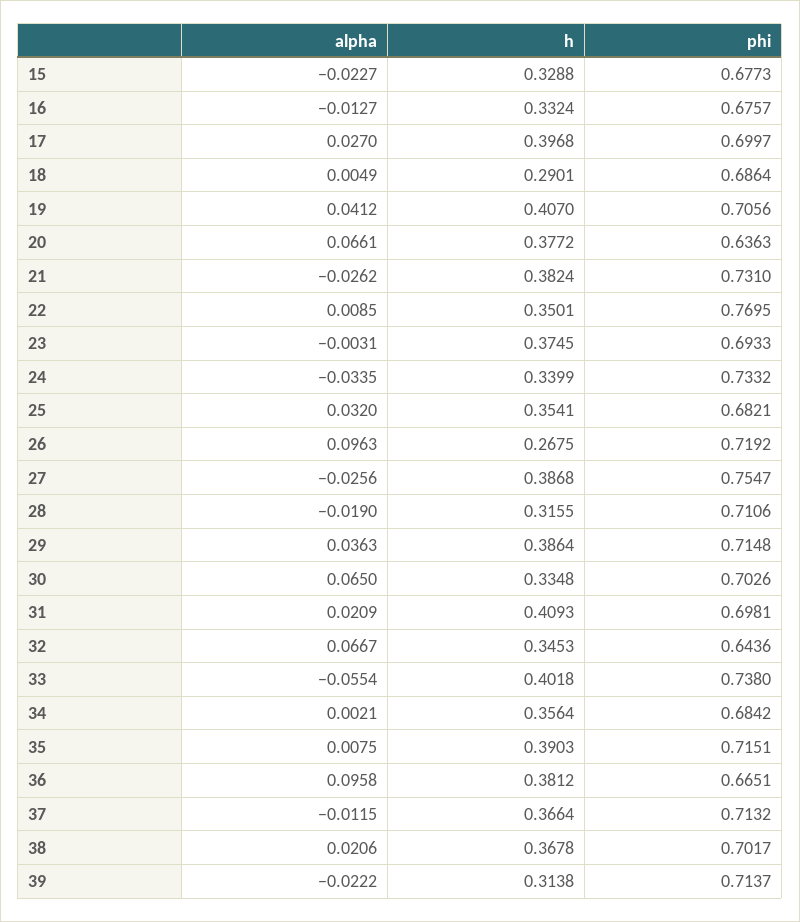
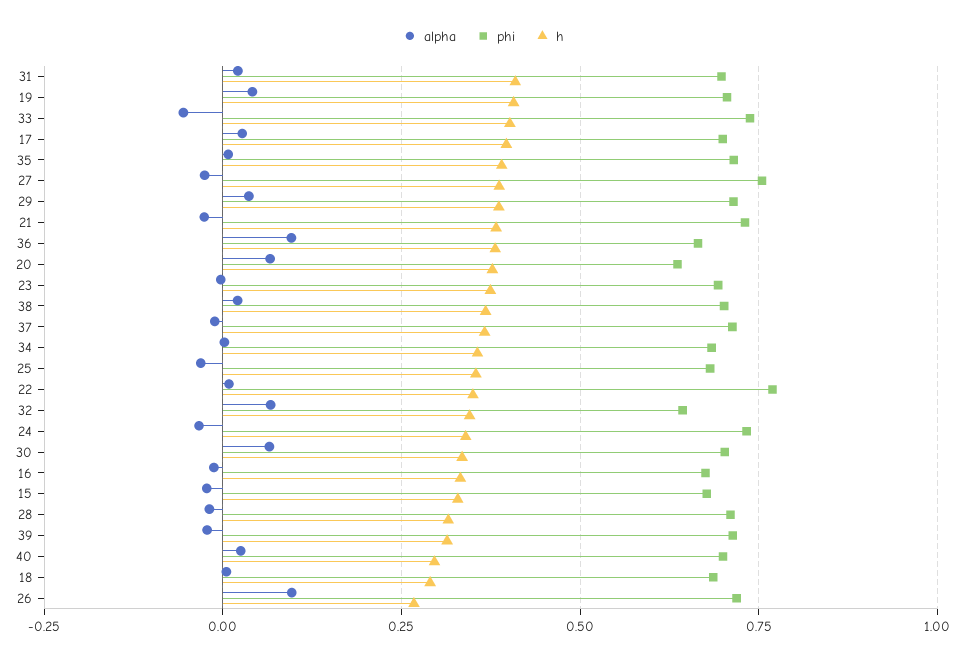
  {
    "alpha": {
      "15": -0.0227,
      "16": -0.0127,
      "17": 0.027,
      "18": 0.0049,
      "19": 0.0412,
      "20": 0.0661,
      "21": -0.0262,
      "22": 0.0085,
      "23": -0.0031,
      "24": -0.0335,
-     "25": 0.032,
+     "25": -0.025,
      "26": 0.0963,
      "27": -0.0256,
      "28": -0.019,
      "29": 0.0363,
      "30": 0.065,
      "31": 0.0209,
      "32": 0.0667,
      "33": -0.0554,
      "34": 0.0021,
      "35": 0.0075,
      "36": 0.0958,
      "37": -0.0115,
      "38": 0.0206,
-     "39": -0.0222
+     "39": -0.0222,
+     "40": 0.025
    },
    "h": {
      "15": 0.3288,
      "16": 0.3324,
      "17": 0.3968,
      "18": 0.2901,
      "19": 0.407,
      "20": 0.3772,
      "21": 0.3824,
      "22": 0.3501,
      "23": 0.3745,
      "24": 0.3399,
      "25": 0.3541,
      "26": 0.2675,
      "27": 0.3868,
      "28": 0.3155,
      "29": 0.3864,
      "30": 0.3348,
      "31": 0.4093,
      "32": 0.3453,
      "33": 0.4018,
      "34": 0.3564,
      "35": 0.3903,
      "36": 0.3812,
      "37": 0.3664,
      "38": 0.3678,
-     "39": 0.3138
+     "39": 0.3138,
+     "40": 0.3
    },
    "phi": {
      "15": 0.6773,
      "16": 0.6757,
      "17": 0.6997,
      "18": 0.6864,
      "19": 0.7056,
      "20": 0.6363,
      "21": 0.731,
      "22": 0.7695,
      "23": 0.6933,
      "24": 0.7332,
      "25": 0.6821,
      "26": 0.7192,
      "27": 0.7547,
      "28": 0.7106,
      "29": 0.7148,
      "30": 0.7026,
      "31": 0.6981,
      "32": 0.6436,
      "33": 0.738,
      "34": 0.6842,
      "35": 0.7151,
      "36": 0.6651,
      "37": 0.7132,
      "38": 0.7017,
-     "39": 0.7137
+     "39": 0.7137,
+     "40": 0.7
    }
  }

